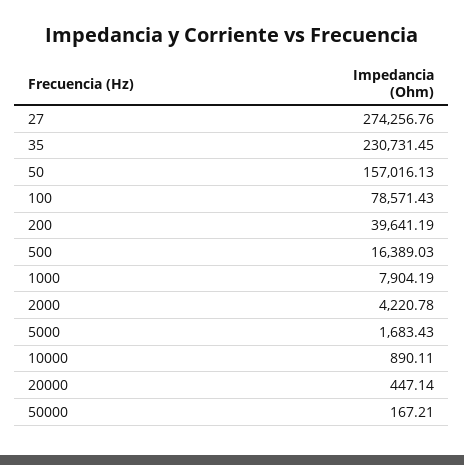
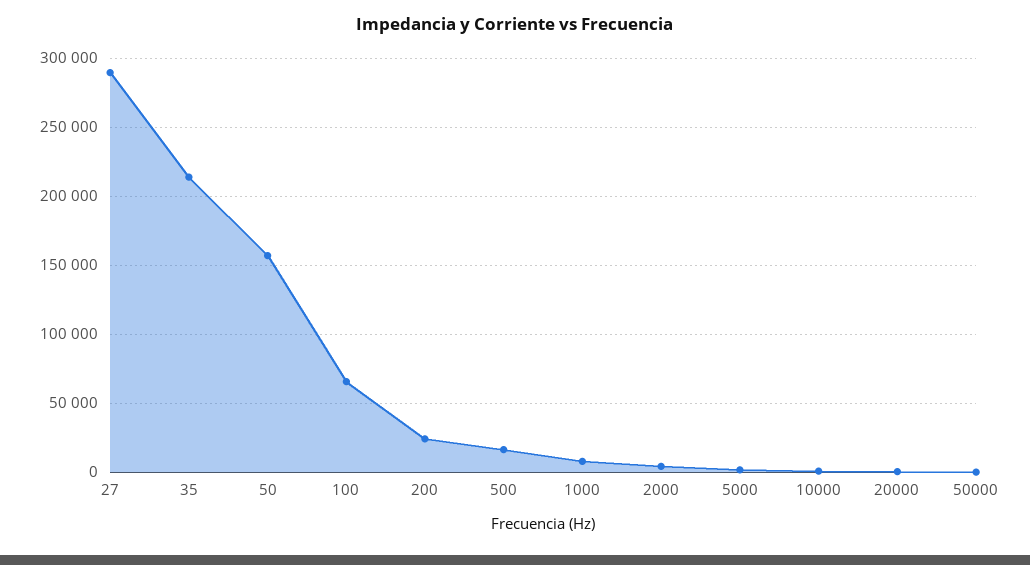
  {
-   "27": 274256.76,
+   "27": 290000,
-   "35": 230731.45,
+   "35": 215000,
    "50": 157016.13,
-   "100": 78571.43,
+   "100": 65000,
-   "200": 39641.19,
+   "200": 25000,
    "500": 16389.03,
    "1000": 7904.19,
    "2000": 4220.78,
    "5000": 1683.43,
    "10000": 890.11,
    "20000": 447.14,
    "50000": 167.21
  }

